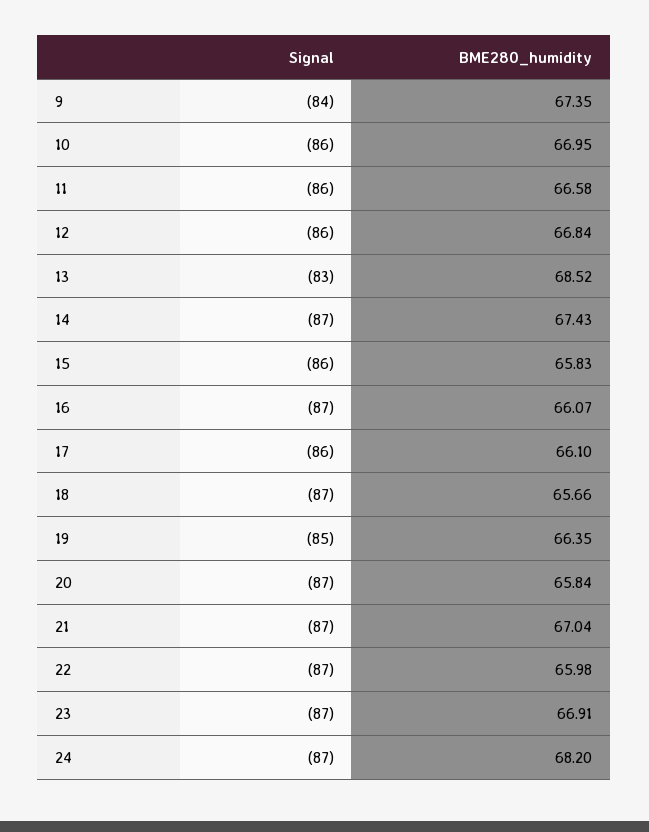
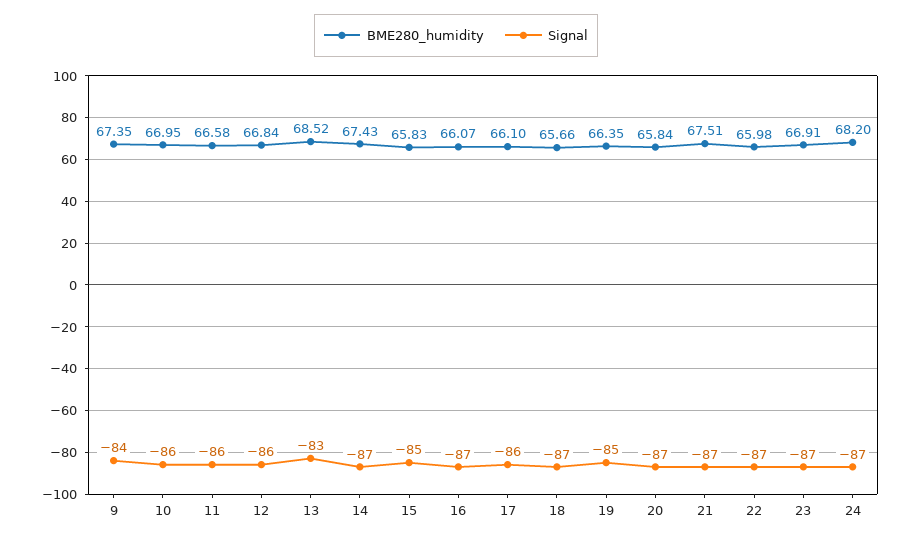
  {
    "Signal": {
      "9": -84,
      "10": -86,
      "11": -86,
      "12": -86,
      "13": -83,
      "14": -87,
-     "15": -86,
+     "15": -85,
      "16": -87,
      "17": -86,
      "18": -87,
      "19": -85,
      "20": -87,
      "21": -87,
      "22": -87,
      "23": -87,
      "24": -87
    },
    "BME280_humidity": {
      "9": 67.35,
      "10": 66.95,
      "11": 66.58,
      "12": 66.84,
      "13": 68.52,
      "14": 67.43,
      "15": 65.83,
      "16": 66.07,
      "17": 66.1,
      "18": 65.66,
      "19": 66.35,
      "20": 65.84,
-     "21": 67.04,
+     "21": 67.51,
      "22": 65.98,
      "23": 66.91,
      "24": 68.2
    }
  }

